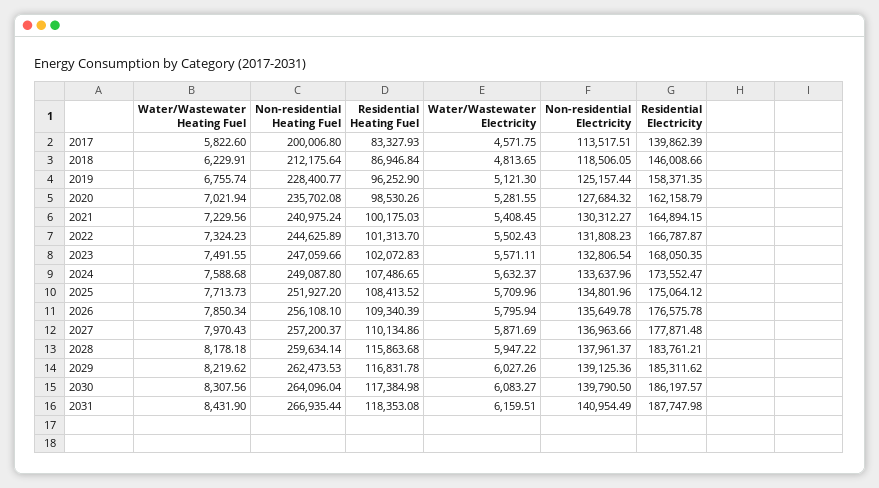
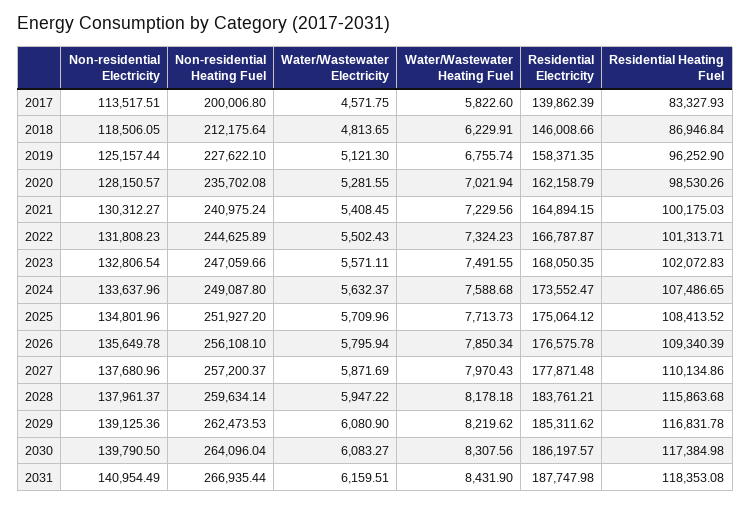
  {
    "Water/Wastewater Heating Fuel": {
      "2017": 5822.6,
      "2018": 6229.91,
      "2019": 6755.74,
      "2020": 7021.94,
      "2021": 7229.56,
      "2022": 7324.23,
      "2023": 7491.55,
      "2024": 7588.68,
      "2025": 7713.73,
      "2026": 7850.34,
      "2027": 7970.43,
      "2028": 8178.18,
      "2029": 8219.62,
      "2030": 8307.56,
      "2031": 8431.9
    },
    "Non-residential Heating Fuel": {
      "2017": 200006.8,
      "2018": 212175.64,
-     "2019": 228400.77,
+     "2019": 227622.1,
      "2020": 235702.08,
      "2021": 240975.24,
      "2022": 244625.89,
      "2023": 247059.66,
      "2024": 249087.8,
      "2025": 251927.2,
      "2026": 256108.1,
      "2027": 257200.37,
      "2028": 259634.14,
      "2029": 262473.53,
      "2030": 264096.04,
      "2031": 266935.44
    },
    "Residential Heating Fuel": {
      "2017": 83327.93,
      "2018": 86946.84,
      "2019": 96252.9,
      "2020": 98530.26,
      "2021": 100175.03,
-     "2022": 101313.7,
+     "2022": 101313.71,
      "2023": 102072.83,
      "2024": 107486.65,
      "2025": 108413.52,
      "2026": 109340.39,
      "2027": 110134.86,
      "2028": 115863.68,
      "2029": 116831.78,
      "2030": 117384.98,
      "2031": 118353.08
    },
    "Water/Wastewater Electricity": {
      "2017": 4571.75,
      "2018": 4813.65,
      "2019": 5121.3,
      "2020": 5281.55,
      "2021": 5408.45,
      "2022": 5502.43,
      "2023": 5571.11,
      "2024": 5632.37,
      "2025": 5709.96,
      "2026": 5795.94,
      "2027": 5871.69,
      "2028": 5947.22,
-     "2029": 6027.26,
+     "2029": 6080.9,
      "2030": 6083.27,
      "2031": 6159.51
    },
    "Non-residential Electricity": {
      "2017": 113517.51,
      "2018": 118506.05,
      "2019": 125157.44,
-     "2020": 127684.32,
+     "2020": 128150.57,
      "2021": 130312.27,
      "2022": 131808.23,
      "2023": 132806.54,
      "2024": 133637.96,
      "2025": 134801.96,
      "2026": 135649.78,
-     "2027": 136963.66,
+     "2027": 137680.96,
      "2028": 137961.37,
      "2029": 139125.36,
      "2030": 139790.5,
      "2031": 140954.49
    },
    "Residential Electricity": {
      "2017": 139862.39,
      "2018": 146008.66,
      "2019": 158371.35,
      "2020": 162158.79,
      "2021": 164894.15,
      "2022": 166787.87,
      "2023": 168050.35,
      "2024": 173552.47,
      "2025": 175064.12,
      "2026": 176575.78,
      "2027": 177871.48,
      "2028": 183761.21,
      "2029": 185311.62,
      "2030": 186197.57,
      "2031": 187747.98
    }
  }

